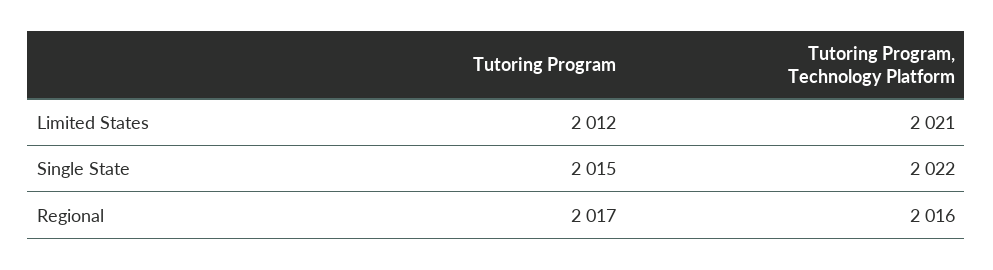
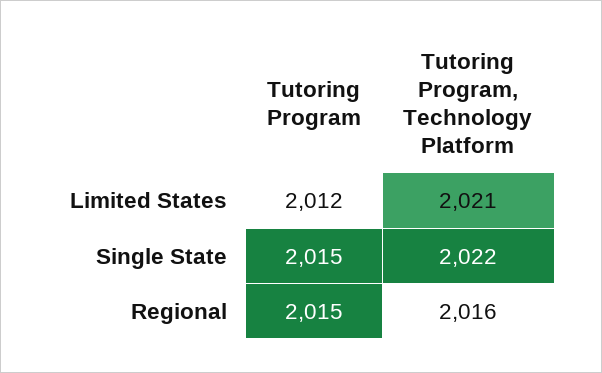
  {
    "Tutoring Program": {
      "Limited States": 2012,
      "Single State": 2015,
-     "Regional": 2017
+     "Regional": 2015
    },
    "Tutoring Program, Technology Platform": {
      "Limited States": 2021,
      "Single State": 2022,
      "Regional": 2016
    }
  }

